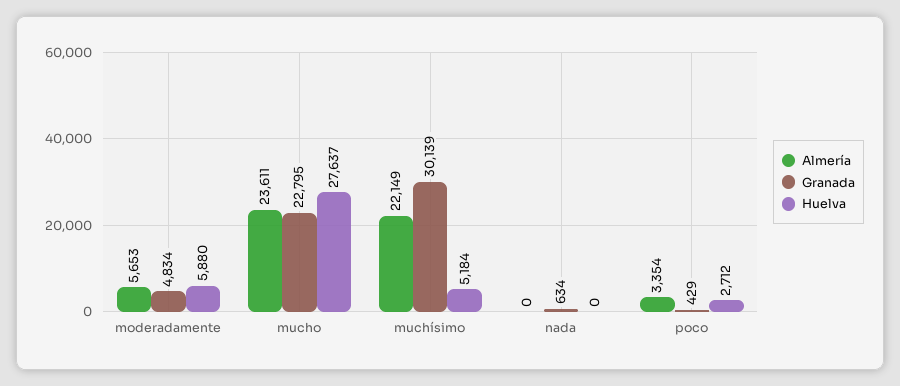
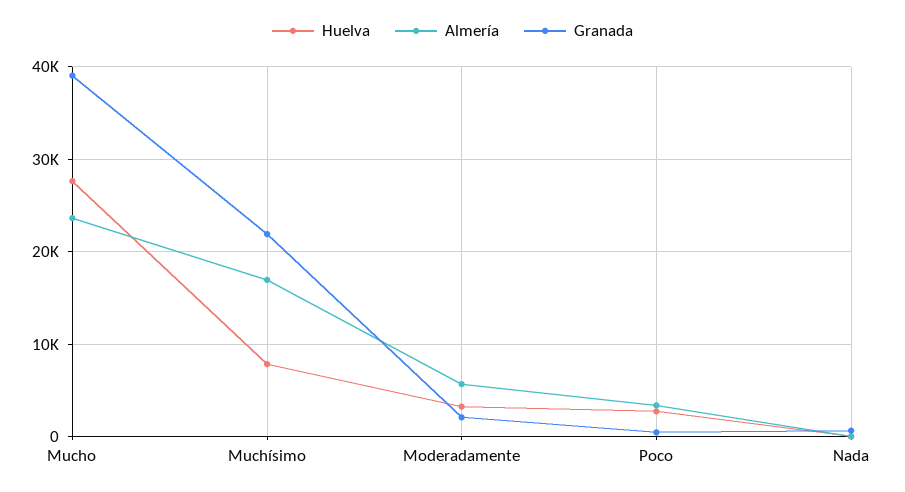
  {
    "Almería": {
      "moderadamente": 5653,
      "mucho": 23611,
-     "muchísimo": 22149,
+     "muchísimo": 17000,
      "nada": 0,
      "poco": 3354
    },
    "Granada": {
-     "moderadamente": 4834,
+     "moderadamente": 2000,
-     "mucho": 22795,
+     "mucho": 39000,
-     "muchísimo": 30139,
+     "muchísimo": 22000,
      "nada": 634,
      "poco": 429
    },
    "Huelva": {
-     "moderadamente": 5880,
+     "moderadamente": 3000,
      "mucho": 27637,
-     "muchísimo": 5184,
+     "muchísimo": 8000,
      "nada": 0,
      "poco": 2712
    }
  }

